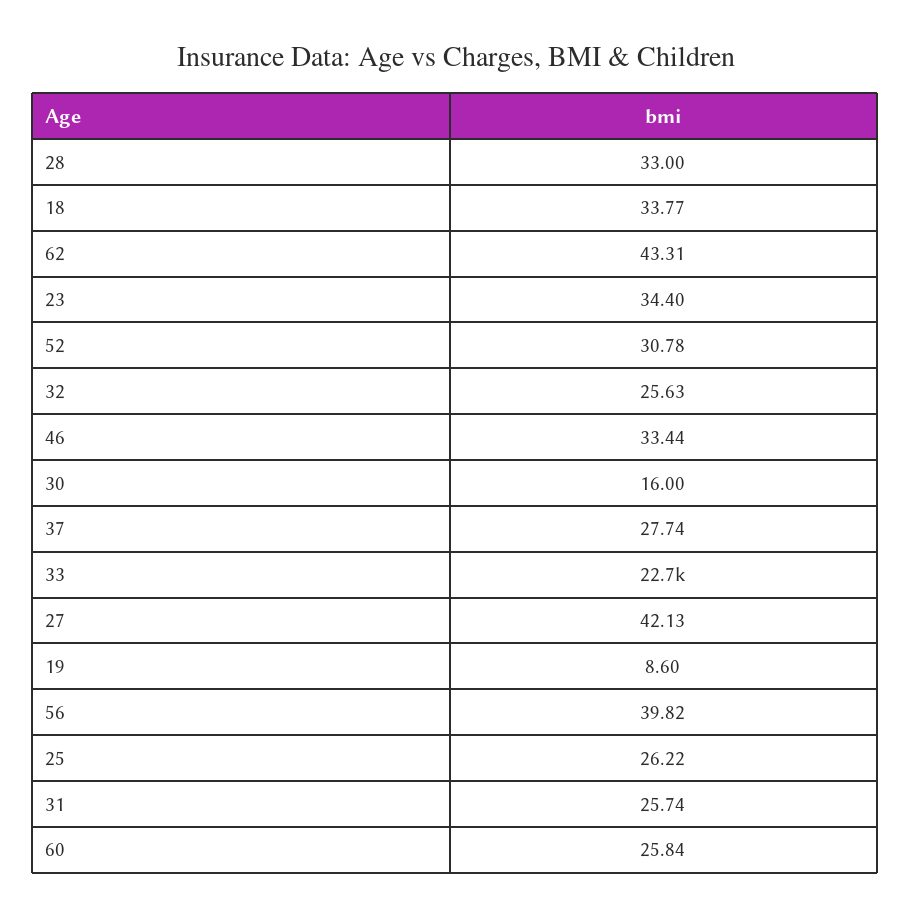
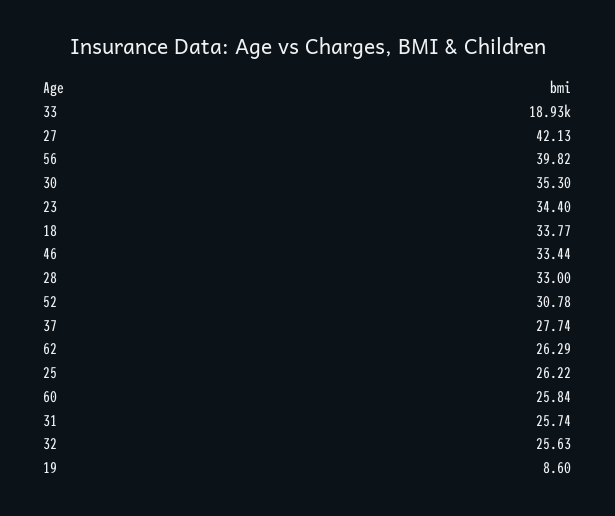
  {
    "28": 33,
    "18": 33.77,
-   "62": 43.31,
+   "62": 26.29,
    "23": 34.4,
    "52": 30.78,
    "32": 25.63,
    "46": 33.44,
-   "30": 16,
+   "30": 35.3,
    "37": 27.74,
-   "33": 22700,
+   "33": 18930,
    "27": 42.13,
    "19": 8.6,
    "56": 39.82,
    "25": 26.22,
    "31": 25.74,
    "60": 25.84
  }

